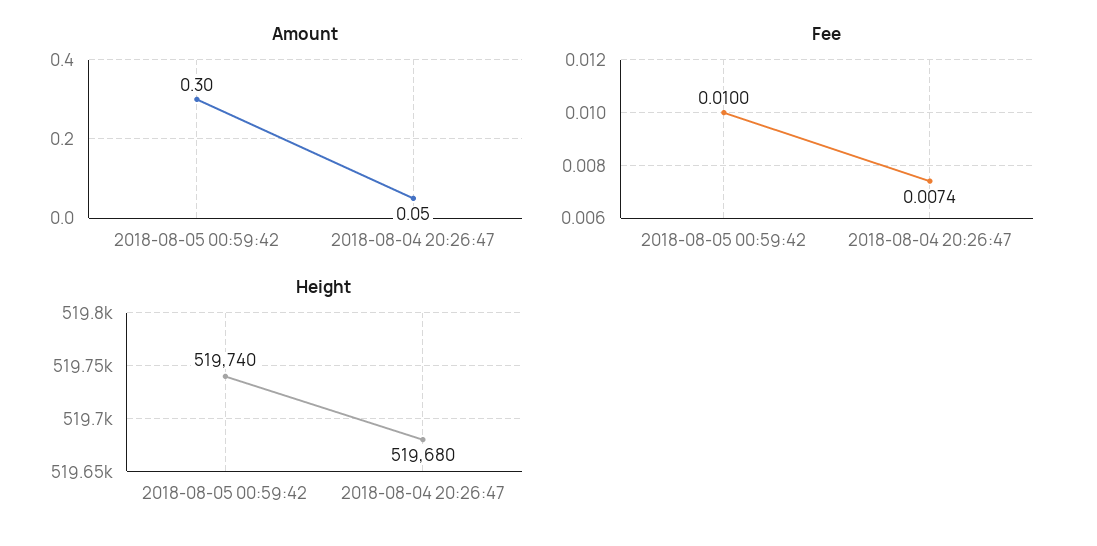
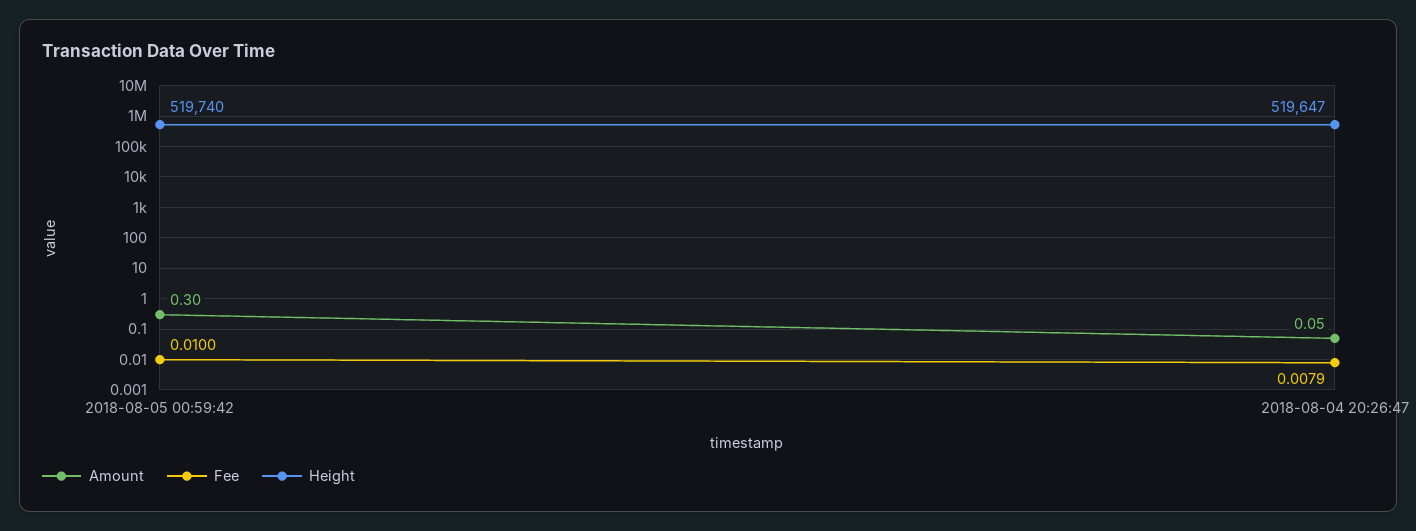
  {
    "Amount": {
      "2018-08-05 00:59:42": 0.3,
      "2018-08-04 20:26:47": 0.05
    },
    "Fee": {
      "2018-08-05 00:59:42": 0.01,
-     "2018-08-04 20:26:47": 0.0074
+     "2018-08-04 20:26:47": 0.0079
    },
    "Height": {
      "2018-08-05 00:59:42": 519740,
-     "2018-08-04 20:26:47": 519680
+     "2018-08-04 20:26:47": 519647
    }
  }

